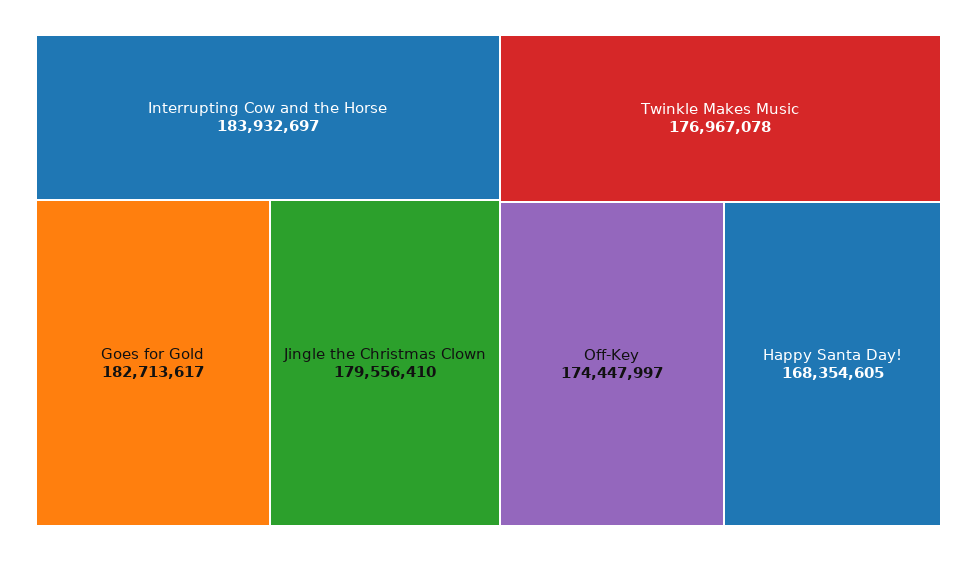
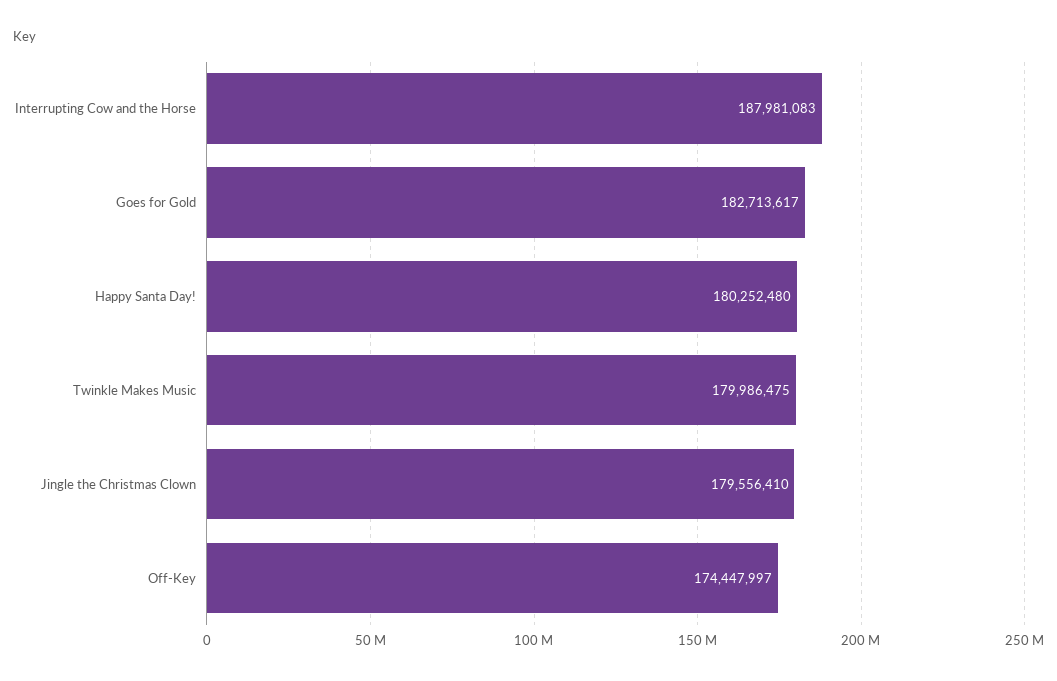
  {
-   "Interrupting Cow and the Horse": 183932697,
+   "Interrupting Cow and the Horse": 187981083,
    "Goes for Gold": 182713617,
    "Jingle the Christmas Clown": 179556410,
-   "Twinkle Makes Music": 176967078,
+   "Twinkle Makes Music": 179986475,
    "Off-Key": 174447997,
-   "Happy Santa Day!": 168354605
+   "Happy Santa Day!": 180252480
  }

